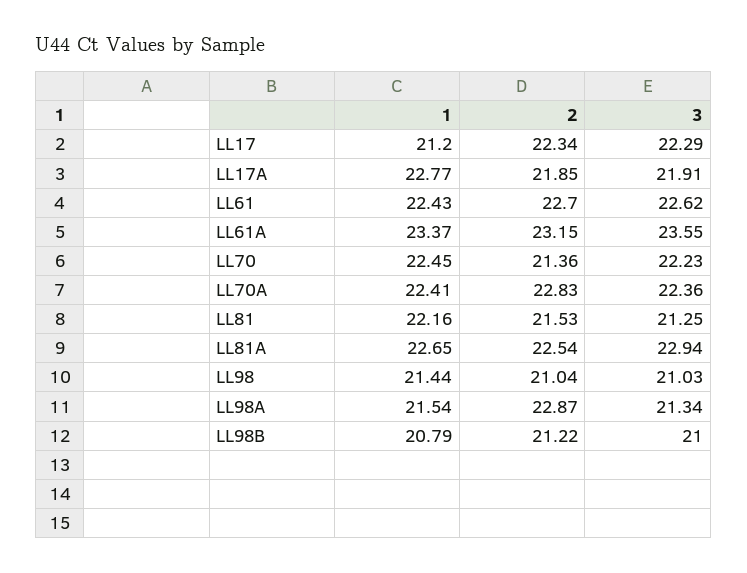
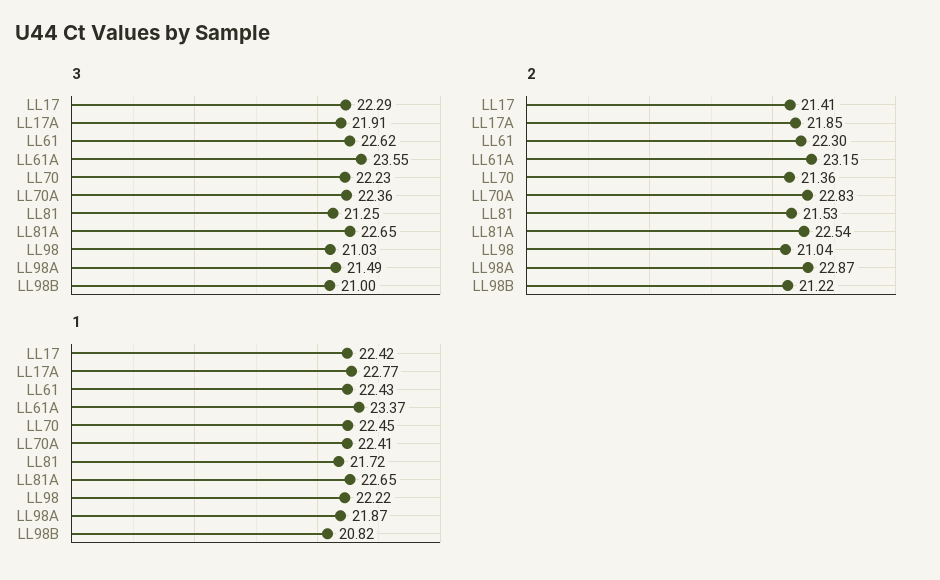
  {
    "1": {
-     "LL17": 21.2,
+     "LL17": 22.42,
      "LL17A": 22.77,
      "LL61": 22.43,
      "LL61A": 23.37,
      "LL70": 22.45,
      "LL70A": 22.41,
-     "LL81": 22.16,
+     "LL81": 21.72,
      "LL81A": 22.65,
-     "LL98": 21.44,
+     "LL98": 22.22,
-     "LL98A": 21.54,
+     "LL98A": 21.87,
-     "LL98B": 20.79
+     "LL98B": 20.82
    },
    "2": {
-     "LL17": 22.34,
+     "LL17": 21.41,
      "LL17A": 21.85,
-     "LL61": 22.7,
+     "LL61": 22.3,
      "LL61A": 23.15,
      "LL70": 21.36,
      "LL70A": 22.83,
      "LL81": 21.53,
      "LL81A": 22.54,
      "LL98": 21.04,
      "LL98A": 22.87,
      "LL98B": 21.22
    },
    "3": {
      "LL17": 22.29,
      "LL17A": 21.91,
      "LL61": 22.62,
      "LL61A": 23.55,
      "LL70": 22.23,
      "LL70A": 22.36,
      "LL81": 21.25,
-     "LL81A": 22.94,
+     "LL81A": 22.65,
      "LL98": 21.03,
-     "LL98A": 21.34,
+     "LL98A": 21.49,
      "LL98B": 21
    }
  }

